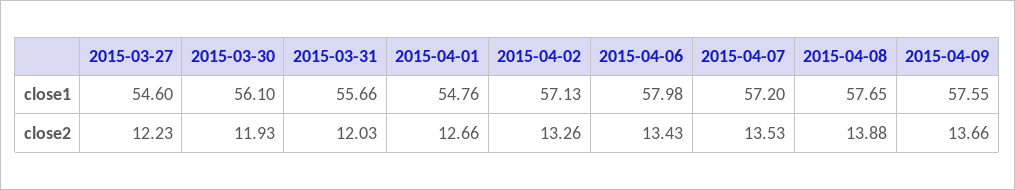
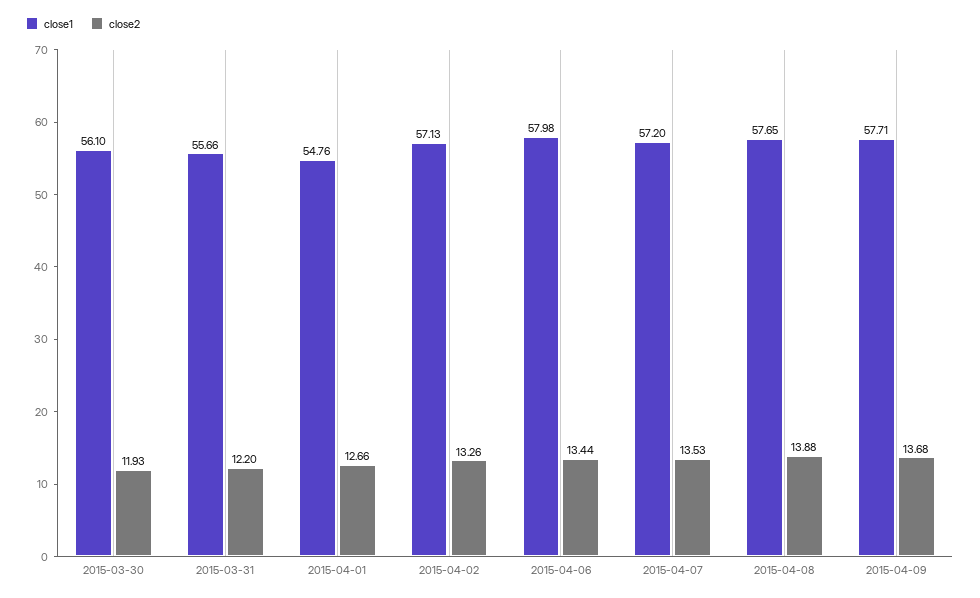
  {
    "close1": {
-     "2015-03-27": 54.6,
      "2015-03-30": 56.1,
      "2015-03-31": 55.66,
      "2015-04-01": 54.76,
      "2015-04-02": 57.13,
      "2015-04-06": 57.98,
      "2015-04-07": 57.2,
      "2015-04-08": 57.65,
-     "2015-04-09": 57.55
+     "2015-04-09": 57.71
    },
    "close2": {
-     "2015-03-27": 12.23,
      "2015-03-30": 11.93,
-     "2015-03-31": 12.03,
+     "2015-03-31": 12.2,
      "2015-04-01": 12.66,
      "2015-04-02": 13.26,
-     "2015-04-06": 13.43,
+     "2015-04-06": 13.44,
      "2015-04-07": 13.53,
      "2015-04-08": 13.88,
-     "2015-04-09": 13.66
+     "2015-04-09": 13.68
    }
  }

